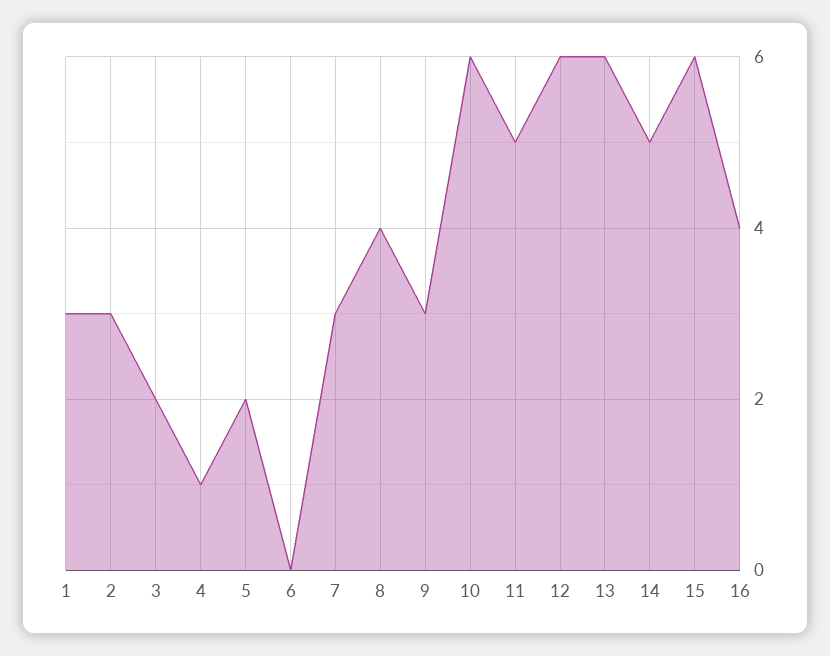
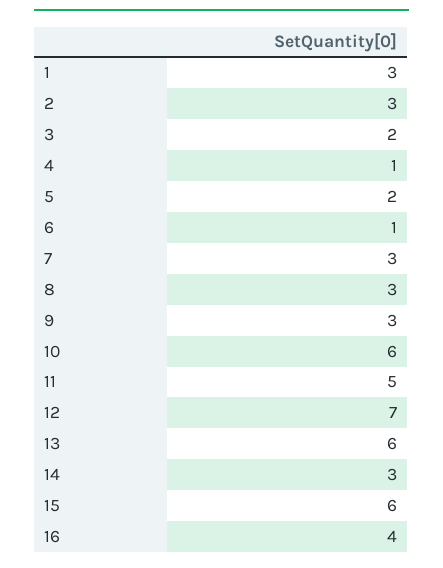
  {
    "1": 3,
    "2": 3,
    "3": 2,
    "4": 1,
    "5": 2,
-   "6": 0,
+   "6": 1,
    "7": 3,
-   "8": 4,
+   "8": 3,
    "9": 3,
    "10": 6,
    "11": 5,
-   "12": 6,
+   "12": 7,
    "13": 6,
-   "14": 5,
+   "14": 3,
    "15": 6,
    "16": 4
  }

